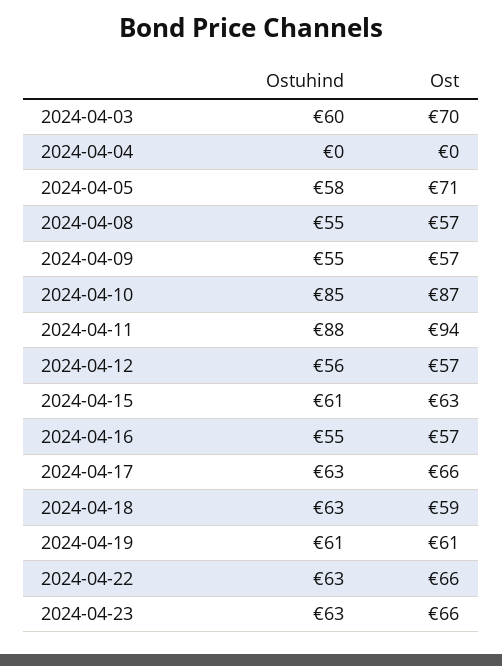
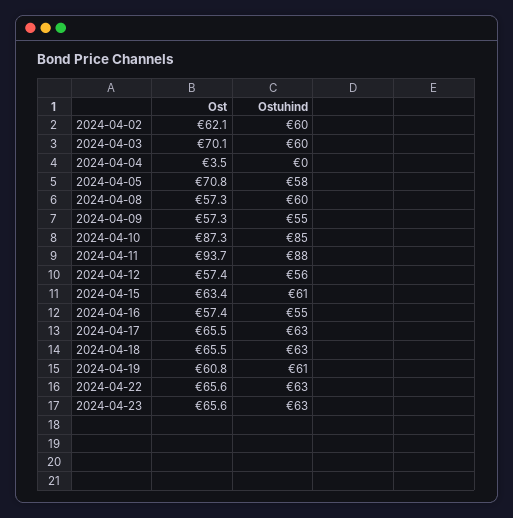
  {
    "Ostuhind": {
      "2024-04-03": 60,
      "2024-04-04": 0,
      "2024-04-05": 58,
-     "2024-04-08": 55,
+     "2024-04-08": 60,
      "2024-04-09": 55,
      "2024-04-10": 85,
      "2024-04-11": 88,
      "2024-04-12": 56,
      "2024-04-15": 61,
      "2024-04-16": 55,
      "2024-04-17": 63,
      "2024-04-18": 63,
      "2024-04-19": 61,
      "2024-04-22": 63,
-     "2024-04-23": 63
+     "2024-04-23": 63,
+     "2024-04-02": 60
    },
    "Ost": {
      "2024-04-03": 70.1,
-     "2024-04-04": 0,
+     "2024-04-04": 3.5,
      "2024-04-05": 70.8,
      "2024-04-08": 57.3,
      "2024-04-09": 57.3,
      "2024-04-10": 87.3,
      "2024-04-11": 93.7,
      "2024-04-12": 57.4,
      "2024-04-15": 63.4,
      "2024-04-16": 57.4,
      "2024-04-17": 65.5,
-     "2024-04-18": 59,
+     "2024-04-18": 65.5,
      "2024-04-19": 60.8,
      "2024-04-22": 65.6,
-     "2024-04-23": 65.6
+     "2024-04-23": 65.6,
+     "2024-04-02": 62.1
    }
  }

